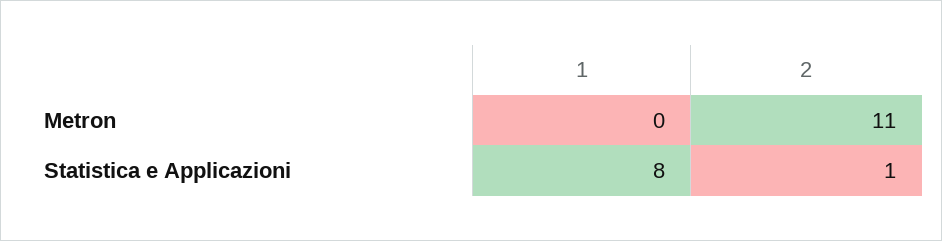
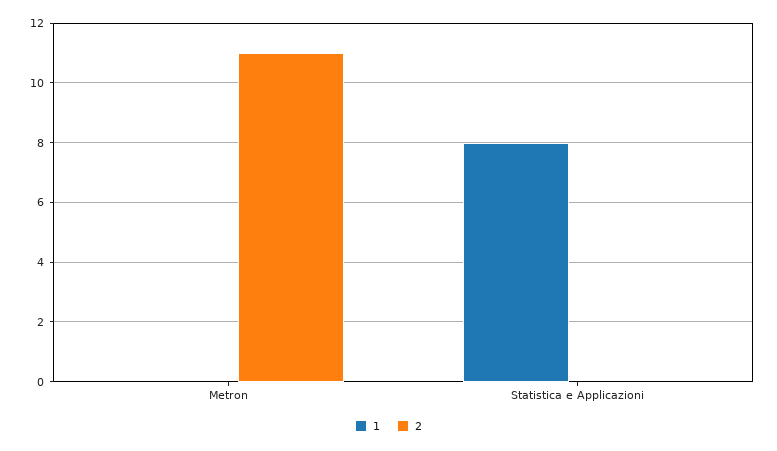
  {
    "1": {
      "Metron": 0,
      "Statistica e Applicazioni": 8
    },
    "2": {
      "Metron": 11,
-     "Statistica e Applicazioni": 1
+     "Statistica e Applicazioni": 0
    }
  }

